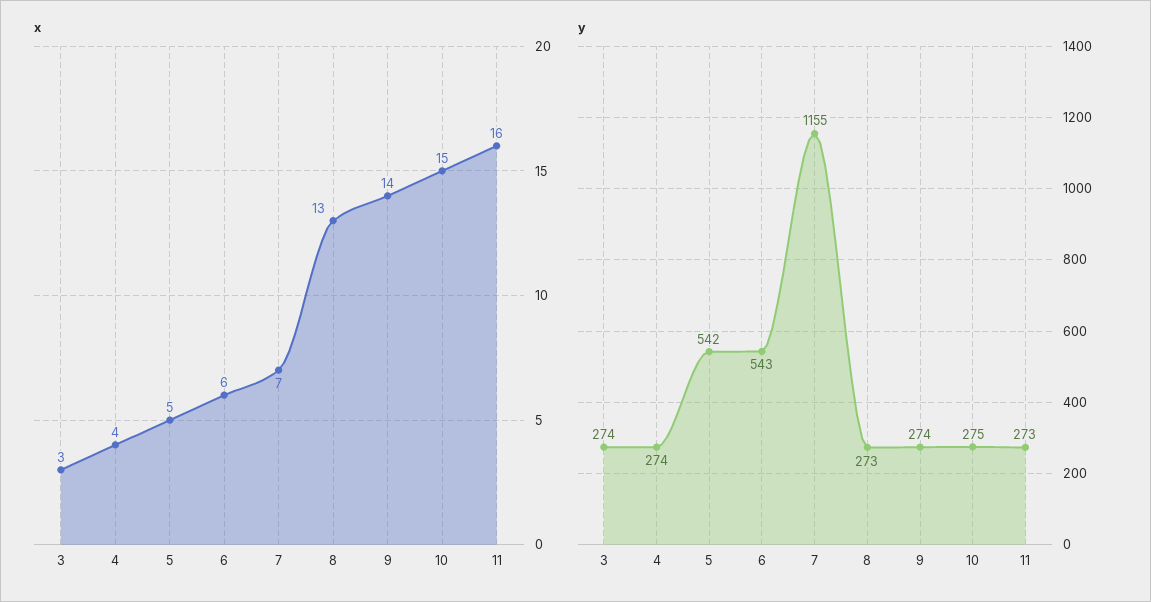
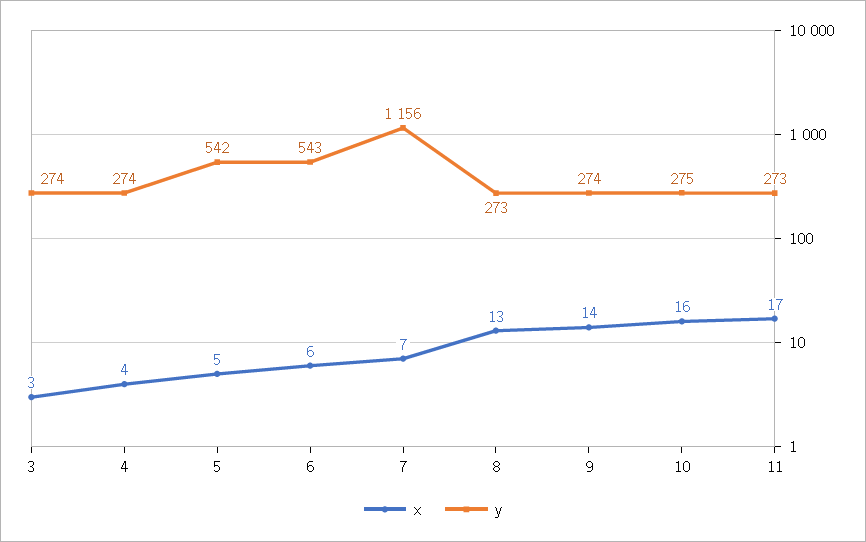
  {
    "x": {
      "3": 3,
      "4": 4,
      "5": 5,
      "6": 6,
      "7": 7,
      "8": 13,
      "9": 14,
-     "10": 15,
+     "10": 16,
-     "11": 16
+     "11": 17
    },
    "y": {
      "3": 274,
      "4": 274,
      "5": 542,
      "6": 543,
-     "7": 1155,
+     "7": 1156,
      "8": 273,
      "9": 274,
      "10": 275,
      "11": 273
    }
  }

